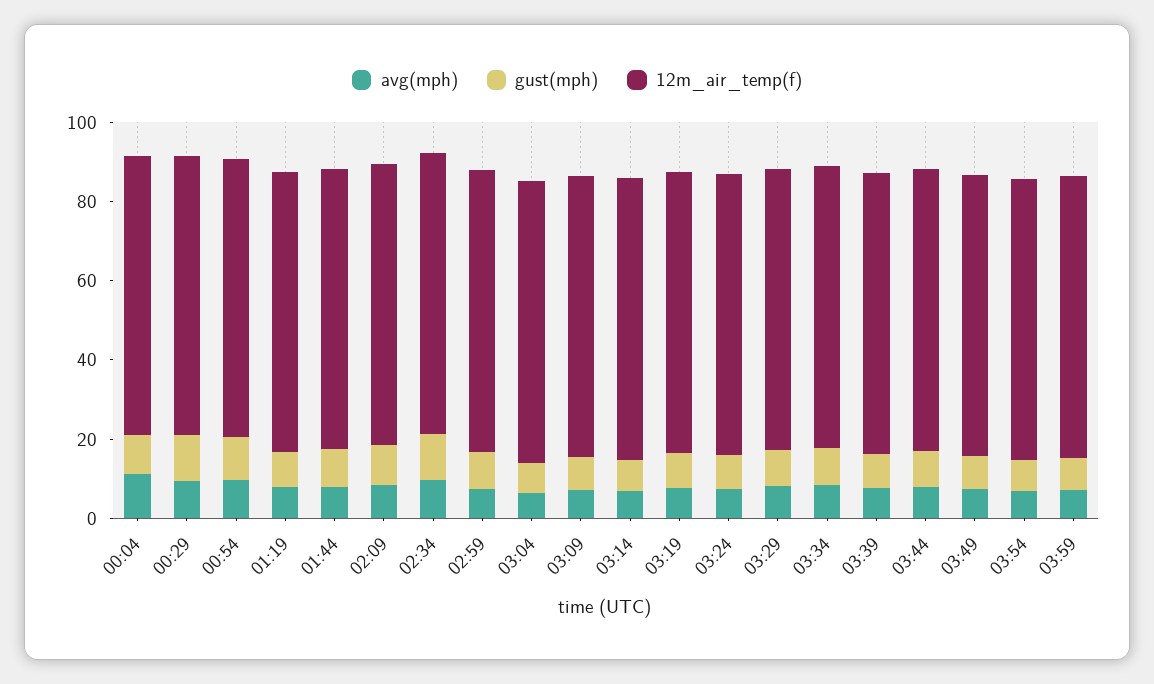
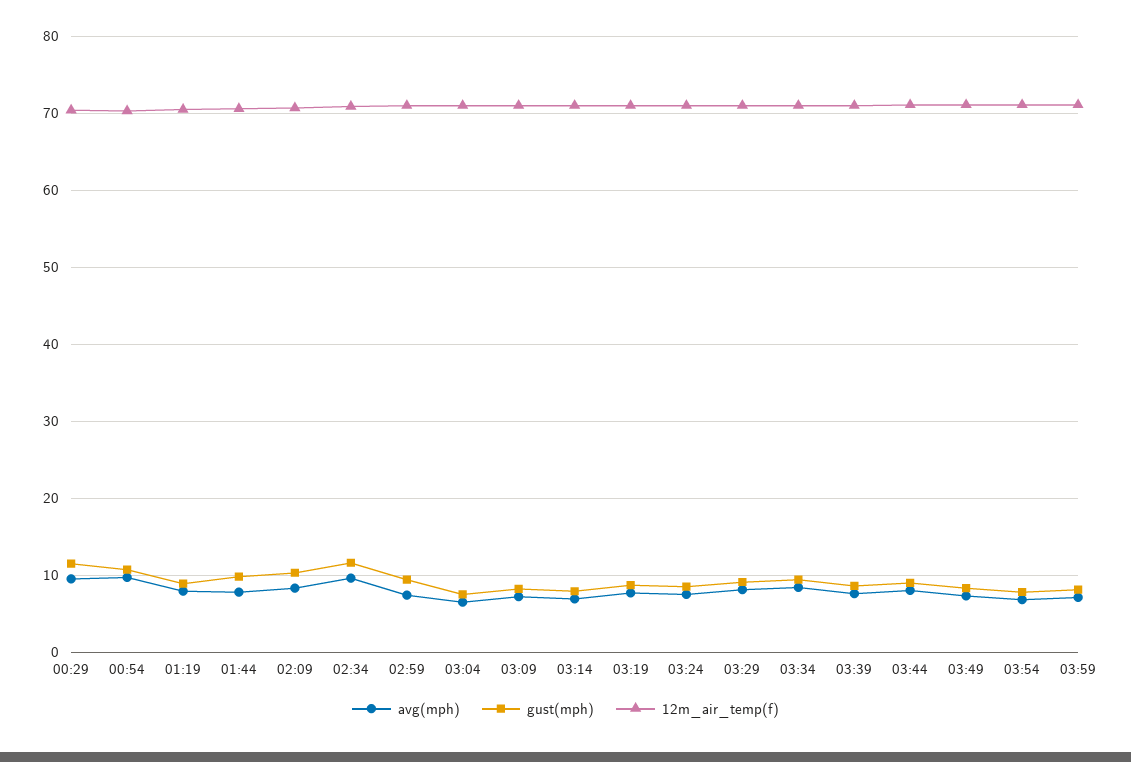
  {
    "avg(mph)": {
-     "00:04": 10,
      "00:29": 10,
      "00:54": 10,
      "01:19": 8,
      "01:44": 8,
      "02:09": 8,
      "02:34": 10,
      "02:59": 7,
      "03:04": 7,
      "03:09": 7,
      "03:14": 7,
      "03:19": 8,
      "03:24": 8,
      "03:29": 8,
      "03:34": 8,
      "03:39": 8,
      "03:44": 8,
      "03:49": 7,
      "03:54": 7,
      "03:59": 7
    },
    "gust(mph)": {
-     "00:04": 10,
      "00:29": 12,
      "00:54": 11,
      "01:19": 9,
      "01:44": 10,
      "02:09": 10,
      "02:34": 12,
      "02:59": 9,
      "03:04": 8,
      "03:09": 8,
      "03:14": 8,
      "03:19": 9,
      "03:24": 9,
      "03:29": 9,
      "03:34": 9,
      "03:39": 9,
      "03:44": 9,
      "03:49": 8,
      "03:54": 8,
      "03:59": 8
    },
    "12m_air_temp(f)": {
-     "00:04": 70,
      "00:29": 70,
      "00:54": 70,
      "01:19": 71,
      "01:44": 71,
      "02:09": 71,
      "02:34": 71,
      "02:59": 71,
      "03:04": 71,
      "03:09": 71,
      "03:14": 71,
      "03:19": 71,
      "03:24": 71,
      "03:29": 71,
      "03:34": 71,
      "03:39": 71,
      "03:44": 71,
      "03:49": 71,
      "03:54": 71,
      "03:59": 71
    }
  }

